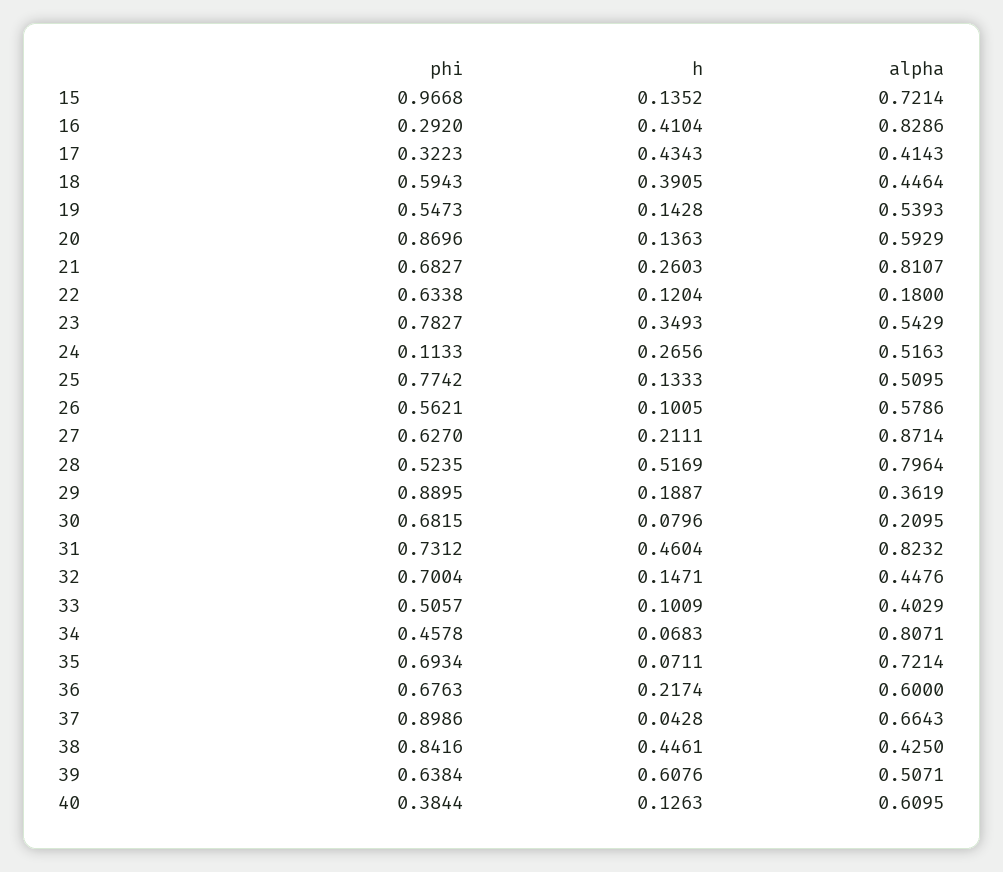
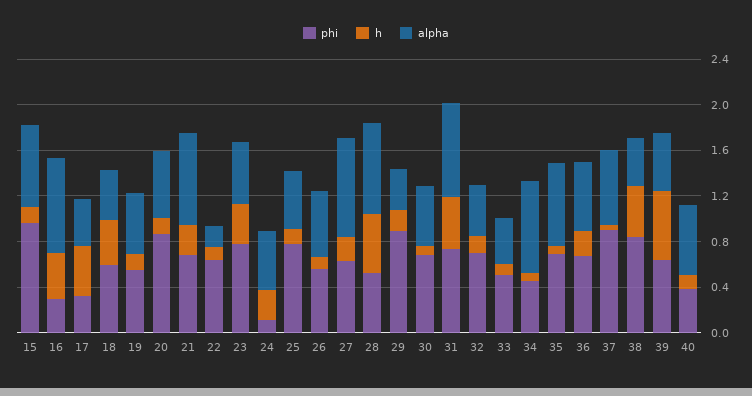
  {
    "phi": {
      "15": 0.9668,
      "16": 0.292,
      "17": 0.3223,
      "18": 0.5943,
      "19": 0.5473,
      "20": 0.8696,
      "21": 0.6827,
      "22": 0.6338,
      "23": 0.7827,
      "24": 0.1133,
      "25": 0.7742,
      "26": 0.5621,
      "27": 0.627,
      "28": 0.5235,
      "29": 0.8895,
      "30": 0.6815,
      "31": 0.7312,
      "32": 0.7004,
      "33": 0.5057,
      "34": 0.4578,
      "35": 0.6934,
      "36": 0.6763,
      "37": 0.8986,
      "38": 0.8416,
      "39": 0.6384,
      "40": 0.3844
    },
    "h": {
      "15": 0.1352,
      "16": 0.4104,
      "17": 0.4343,
      "18": 0.3905,
      "19": 0.1428,
      "20": 0.1363,
      "21": 0.2603,
      "22": 0.1204,
      "23": 0.3493,
      "24": 0.2656,
      "25": 0.1333,
      "26": 0.1005,
      "27": 0.2111,
      "28": 0.5169,
      "29": 0.1887,
      "30": 0.0796,
      "31": 0.4604,
      "32": 0.1471,
      "33": 0.1009,
      "34": 0.0683,
      "35": 0.0711,
      "36": 0.2174,
      "37": 0.0428,
      "38": 0.4461,
      "39": 0.6076,
      "40": 0.1263
    },
    "alpha": {
      "15": 0.7214,
      "16": 0.8286,
      "17": 0.4143,
      "18": 0.4464,
      "19": 0.5393,
      "20": 0.5929,
      "21": 0.8107,
      "22": 0.18,
      "23": 0.5429,
      "24": 0.5163,
      "25": 0.5095,
      "26": 0.5786,
      "27": 0.8714,
      "28": 0.7964,
      "29": 0.3619,
-     "30": 0.2095,
+     "30": 0.5,
      "31": 0.8232,
      "32": 0.4476,
      "33": 0.4029,
      "34": 0.8071,
      "35": 0.7214,
      "36": 0.6,
      "37": 0.6643,
      "38": 0.425,
      "39": 0.5071,
      "40": 0.6095
    }
  }

